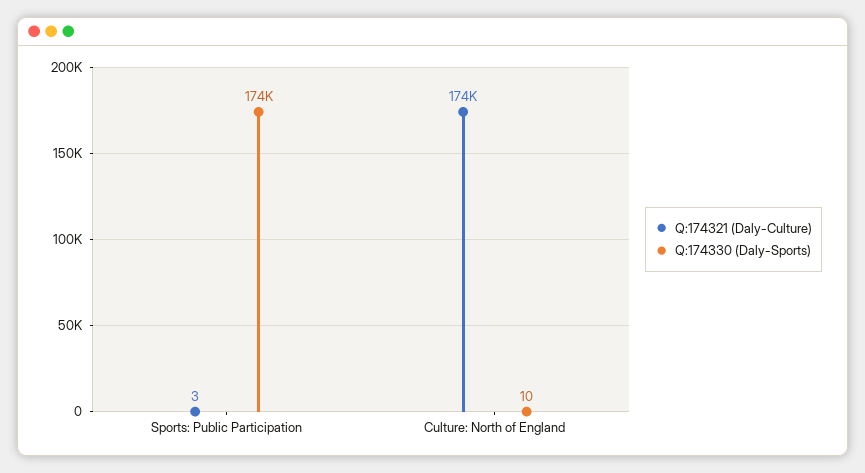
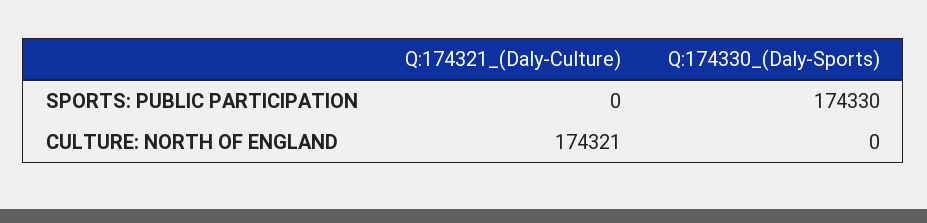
  {
    "Q:174321 (Daly-Culture)": {
-     "Sports: Public Participation": 3,
+     "Sports: Public Participation": 0,
      "Culture: North of England": 174321
    },
    "Q:174330 (Daly-Sports)": {
      "Sports: Public Participation": 174330,
-     "Culture: North of England": 10
+     "Culture: North of England": 0
    }
  }

